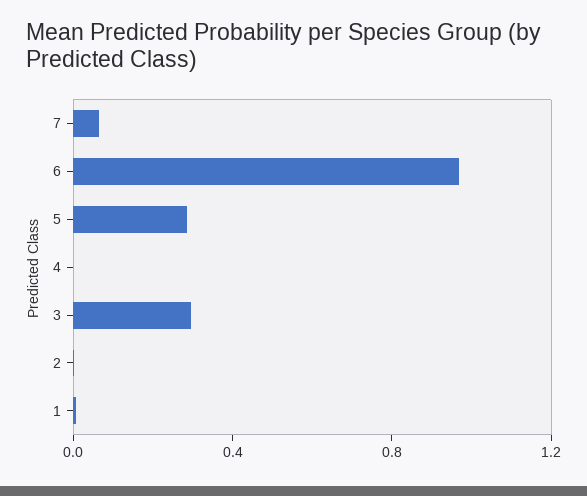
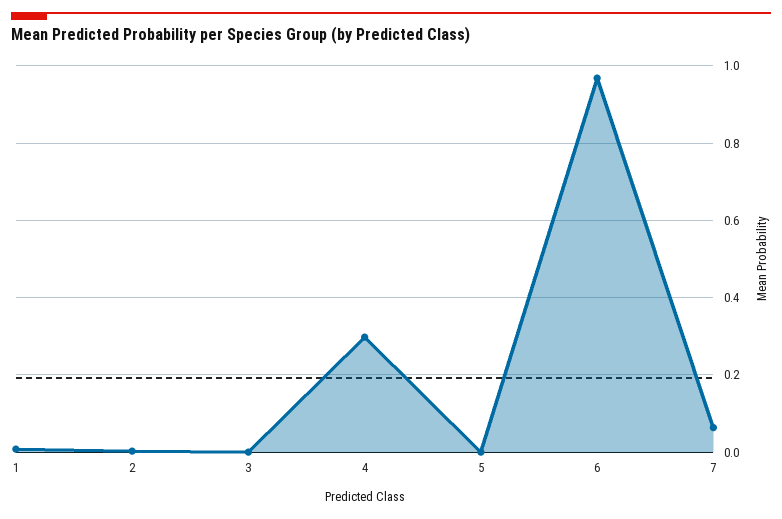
  {
    "7": 0.06,
    "6": 0.96,
-   "5": 0.3,
+   "5": 0,
-   "4": 0,
+   "4": 0.3,
-   "3": 0.3,
+   "3": 0,
    "2": 0,
    "1": 0
  }

